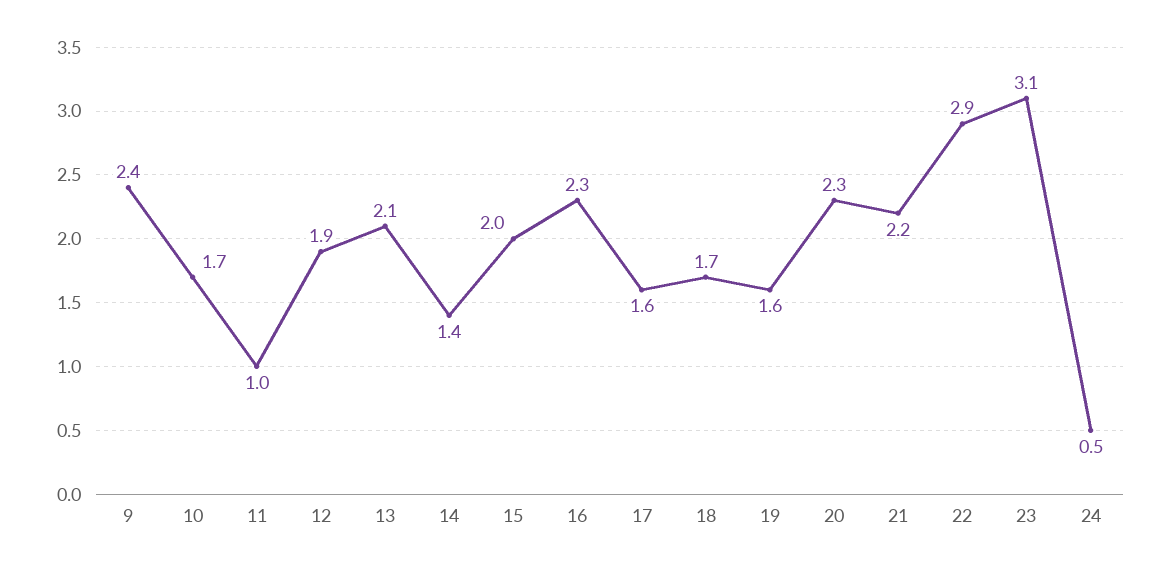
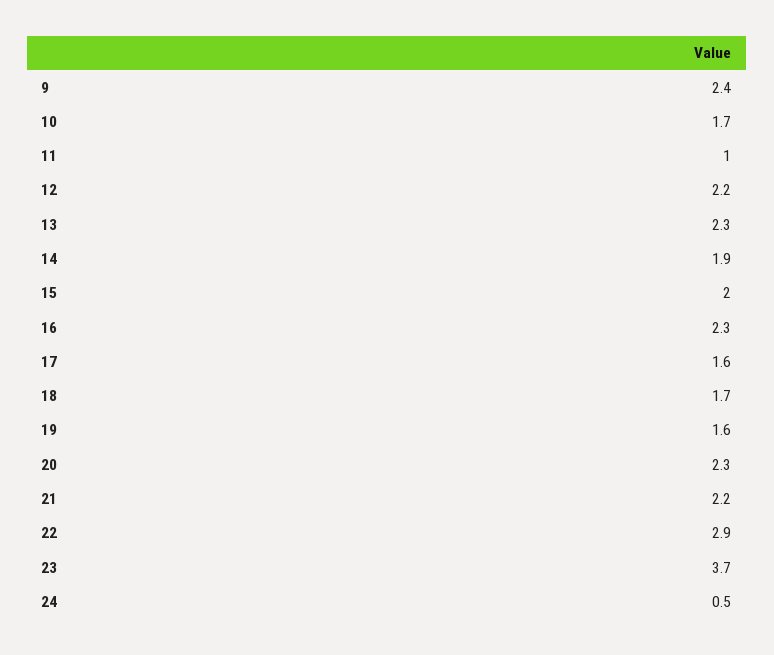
  {
    "9": 2.4,
    "10": 1.7,
    "11": 1,
-   "12": 1.9,
+   "12": 2.2,
-   "13": 2.1,
+   "13": 2.3,
-   "14": 1.4,
+   "14": 1.9,
    "15": 2,
    "16": 2.3,
    "17": 1.6,
    "18": 1.7,
    "19": 1.6,
    "20": 2.3,
    "21": 2.2,
    "22": 2.9,
-   "23": 3.1,
+   "23": 3.7,
    "24": 0.5
  }

